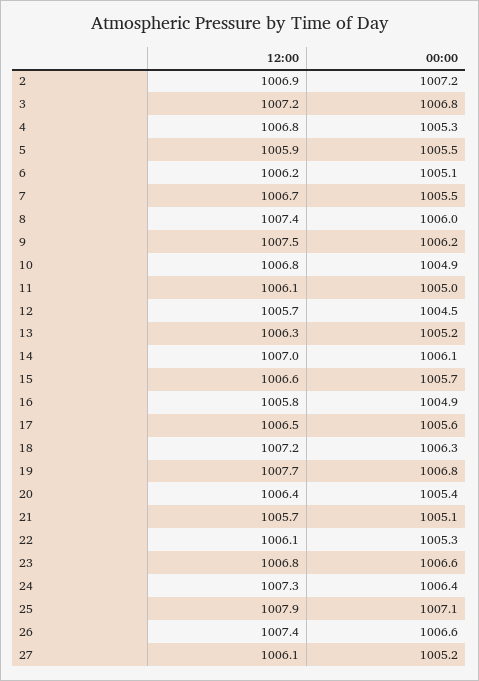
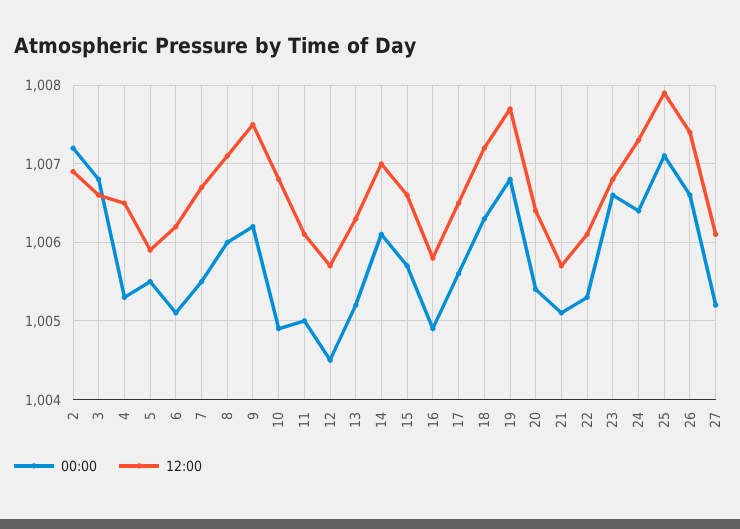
  {
    "12:00": {
      "2": 1006.9,
-     "3": 1007.2,
+     "3": 1006.6,
-     "4": 1006.8,
+     "4": 1006.5,
      "5": 1005.9,
      "6": 1006.2,
      "7": 1006.7,
-     "8": 1007.4,
+     "8": 1007.1,
      "9": 1007.5,
      "10": 1006.8,
      "11": 1006.1,
      "12": 1005.7,
      "13": 1006.3,
      "14": 1007,
      "15": 1006.6,
      "16": 1005.8,
      "17": 1006.5,
      "18": 1007.2,
      "19": 1007.7,
      "20": 1006.4,
      "21": 1005.7,
      "22": 1006.1,
      "23": 1006.8,
      "24": 1007.3,
      "25": 1007.9,
      "26": 1007.4,
      "27": 1006.1
    },
    "00:00": {
      "2": 1007.2,
      "3": 1006.8,
      "4": 1005.3,
      "5": 1005.5,
      "6": 1005.1,
      "7": 1005.5,
      "8": 1006,
      "9": 1006.2,
      "10": 1004.9,
      "11": 1005,
      "12": 1004.5,
      "13": 1005.2,
      "14": 1006.1,
      "15": 1005.7,
      "16": 1004.9,
      "17": 1005.6,
      "18": 1006.3,
      "19": 1006.8,
      "20": 1005.4,
      "21": 1005.1,
      "22": 1005.3,
      "23": 1006.6,
      "24": 1006.4,
      "25": 1007.1,
      "26": 1006.6,
      "27": 1005.2
    }
  }

